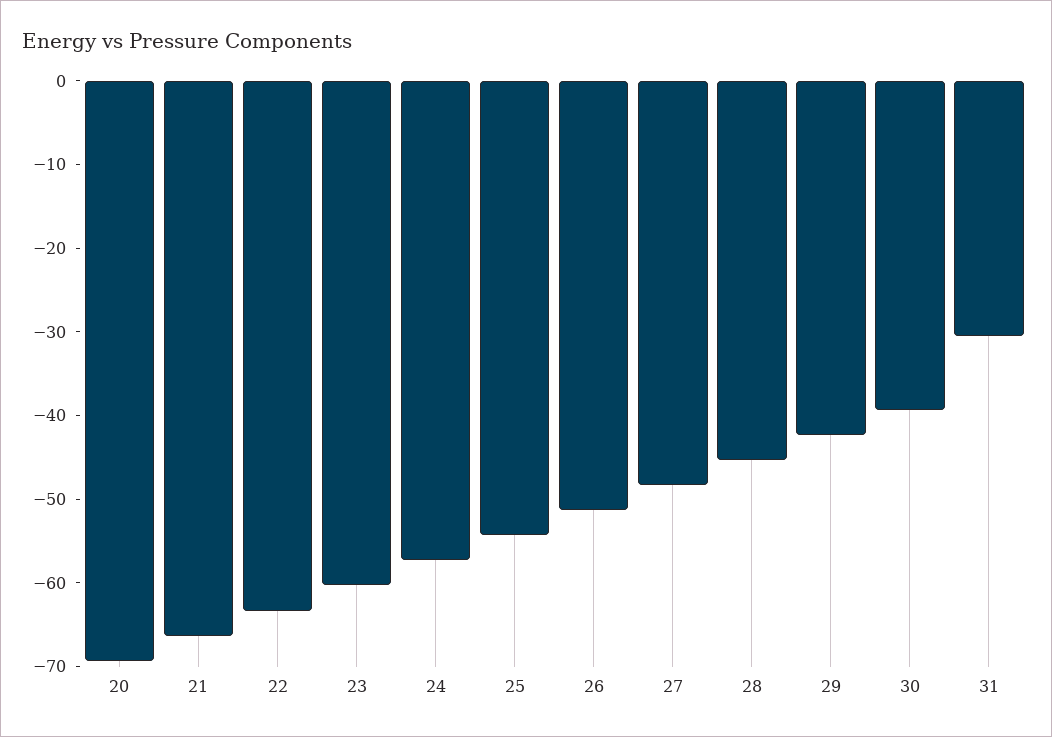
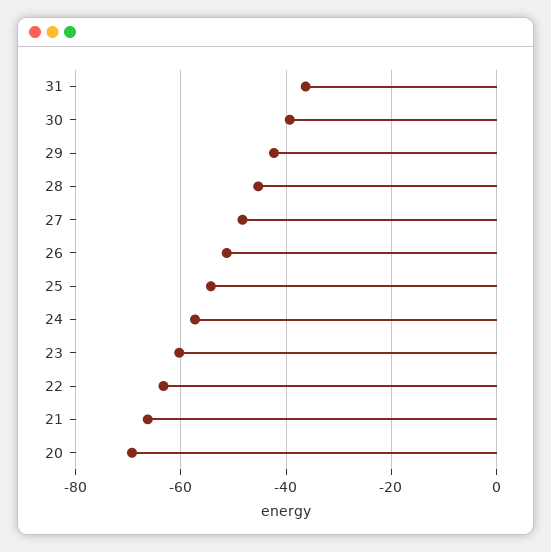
  {
    "20": -70,
    "21": -66,
    "22": -64,
    "23": -60,
    "24": -58,
    "25": -54,
    "26": -52,
    "27": -48,
    "28": -46,
    "29": -42,
    "30": -40,
-   "31": -30
+   "31": -36
  }

